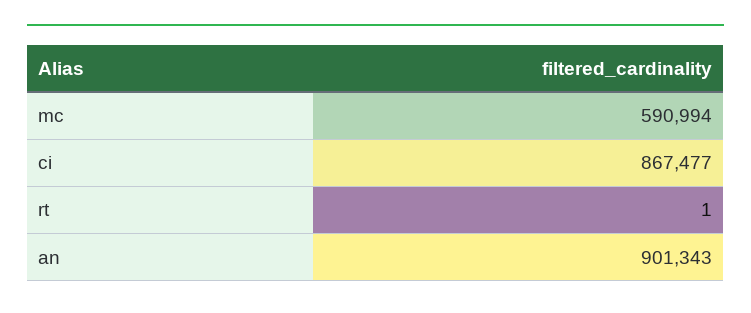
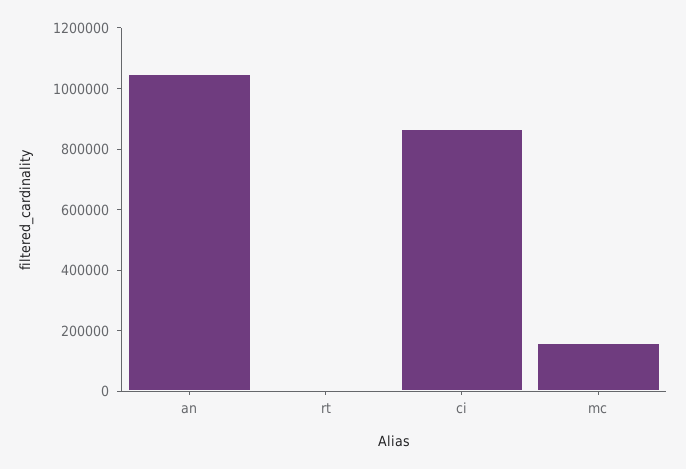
  {
-   "mc": 590994,
+   "mc": 150000,
    "ci": 867477,
    "rt": 1,
-   "an": 901343
+   "an": 1050000
  }

